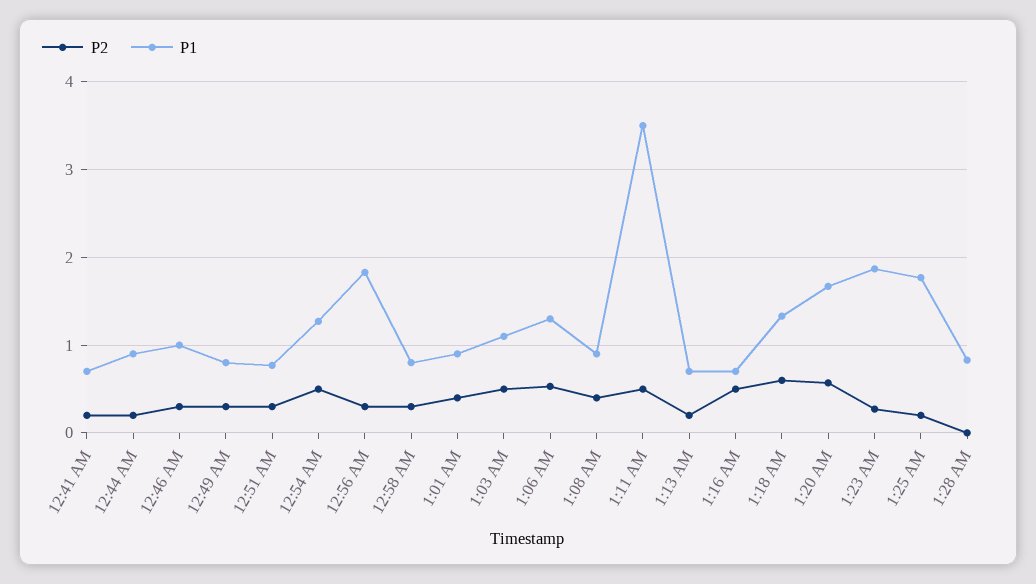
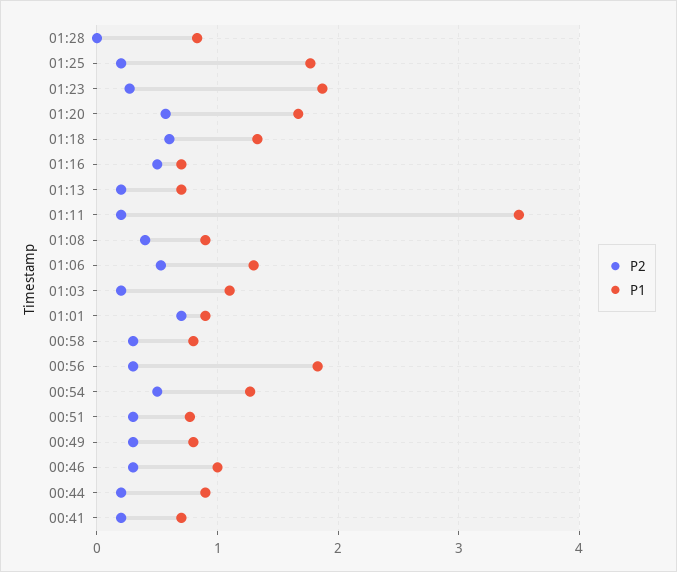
  {
    "P2": {
      "12:41 AM": 0.2,
      "12:44 AM": 0.2,
      "12:46 AM": 0.3,
      "12:49 AM": 0.3,
      "12:51 AM": 0.3,
      "12:54 AM": 0.5,
      "12:56 AM": 0.3,
      "12:58 AM": 0.3,
-     "1:01 AM": 0.4,
+     "1:01 AM": 0.7,
-     "1:03 AM": 0.5,
+     "1:03 AM": 0.2,
      "1:06 AM": 0.5,
      "1:08 AM": 0.4,
-     "1:11 AM": 0.5,
+     "1:11 AM": 0.2,
      "1:13 AM": 0.2,
      "1:16 AM": 0.5,
      "1:18 AM": 0.6,
      "1:20 AM": 0.6,
      "1:23 AM": 0.3,
      "1:25 AM": 0.2,
      "1:28 AM": 0
    },
    "P1": {
      "12:41 AM": 0.7,
      "12:44 AM": 0.9,
      "12:46 AM": 1,
      "12:49 AM": 0.8,
      "12:51 AM": 0.8,
      "12:54 AM": 1.3,
      "12:56 AM": 1.8,
      "12:58 AM": 0.8,
      "1:01 AM": 0.9,
      "1:03 AM": 1.1,
      "1:06 AM": 1.3,
      "1:08 AM": 0.9,
      "1:11 AM": 3.5,
      "1:13 AM": 0.7,
      "1:16 AM": 0.7,
      "1:18 AM": 1.3,
      "1:20 AM": 1.7,
      "1:23 AM": 1.9,
      "1:25 AM": 1.8,
      "1:28 AM": 0.8
    }
  }

